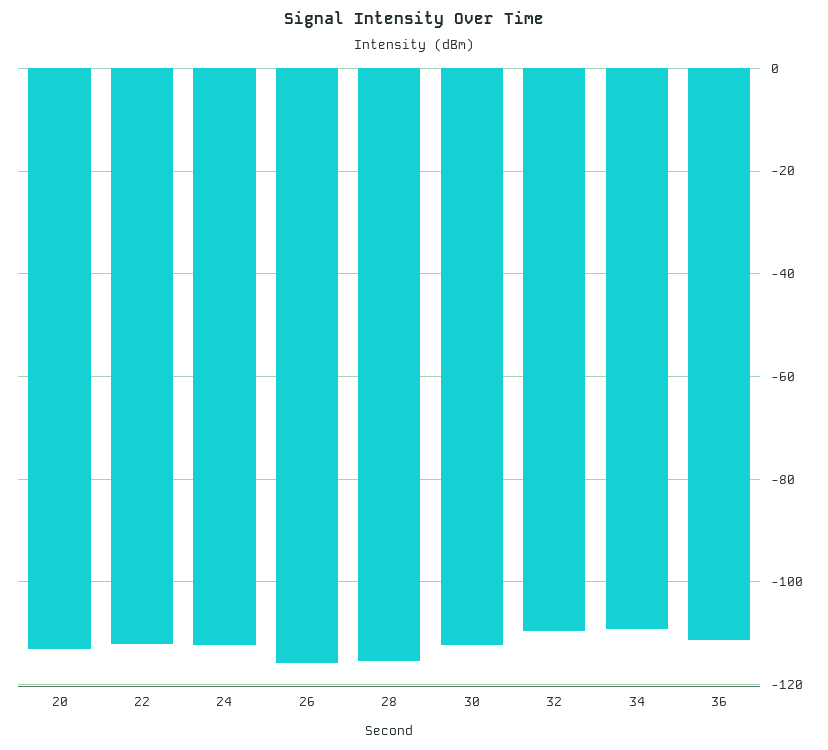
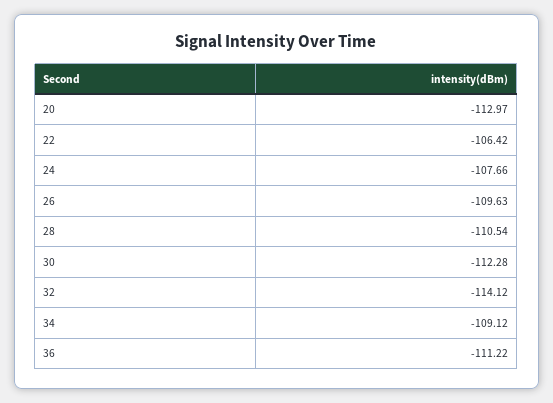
  {
    "20": -112.97,
-   "22": -112,
+   "22": -106.42,
-   "24": -112,
+   "24": -107.66,
-   "26": -116,
+   "26": -109.63,
-   "28": -116,
+   "28": -110.54,
    "30": -112.28,
-   "32": -110,
+   "32": -114.12,
    "34": -109.12,
    "36": -111.22
  }

